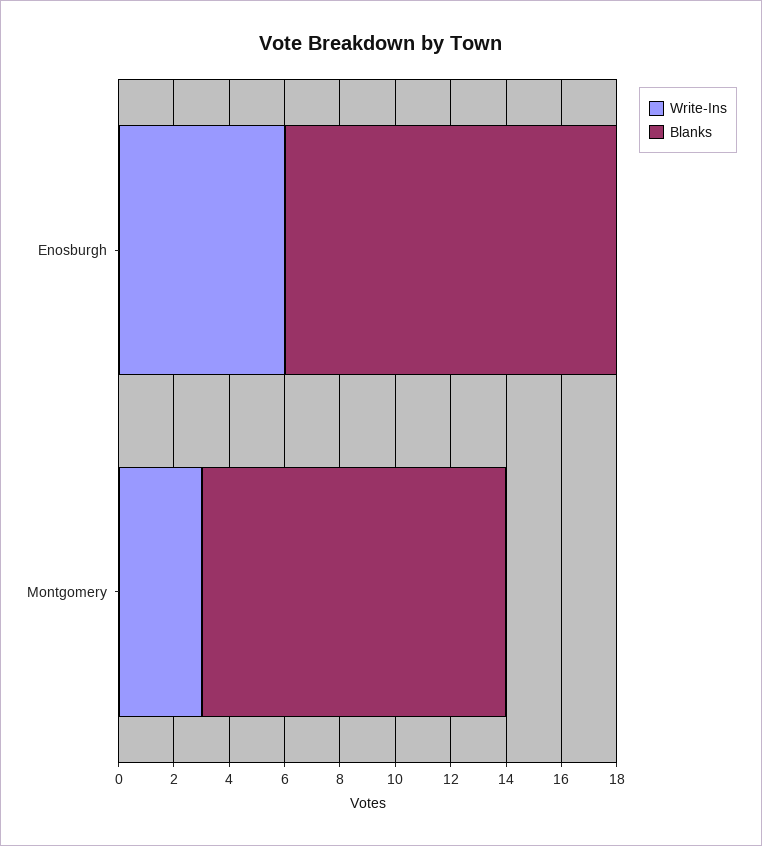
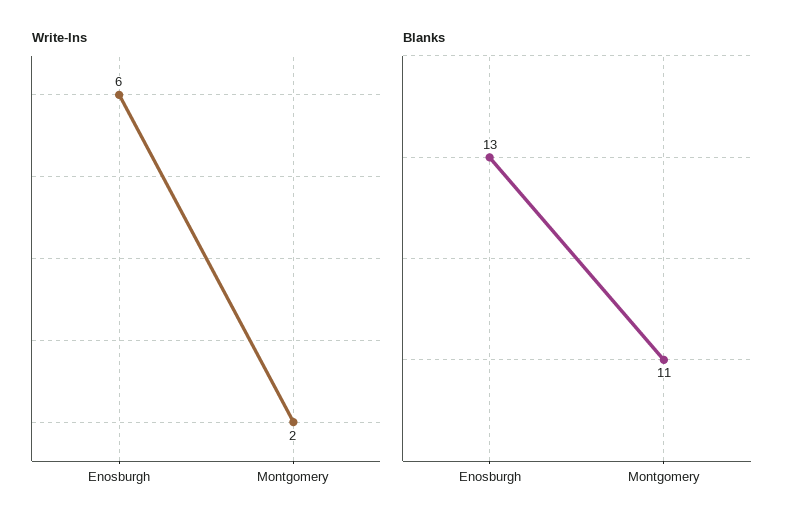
  {
    "Write-Ins": {
      "Enosburgh": 6,
-     "Montgomery": 3
+     "Montgomery": 2
    },
    "Blanks": {
-     "Enosburgh": 12,
+     "Enosburgh": 13,
      "Montgomery": 11
    }
  }

